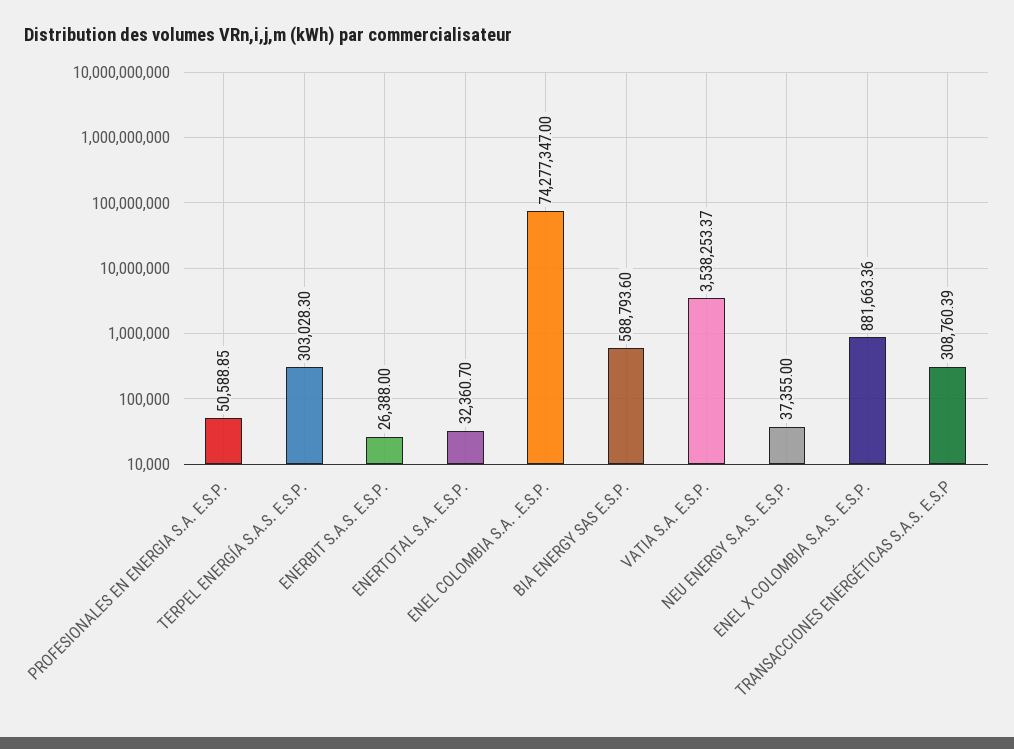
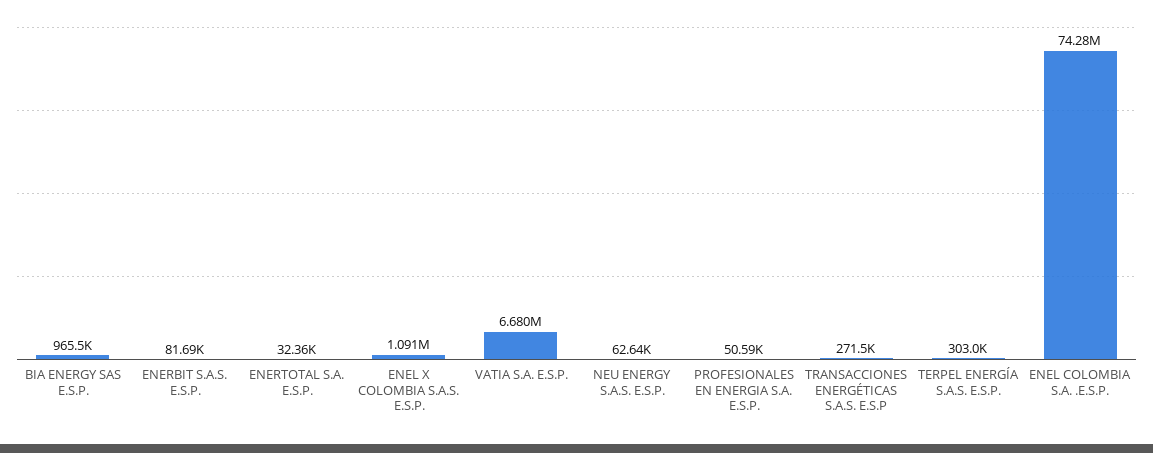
  {
    "PROFESIONALES EN ENERGIA S.A. E.S.P.": 50588.85,
    "TERPEL ENERGÍA S.A.S. E.S.P.": 303028.3,
-   "ENERBIT S.A.S. E.S.P.": 26388,
+   "ENERBIT S.A.S. E.S.P.": 81690,
    "ENERTOTAL S.A. E.S.P.": 32360.7,
    "ENEL COLOMBIA S.A. .E.S.P.": 74277347,
-   "BIA ENERGY SAS E.S.P.": 588793.6,
+   "BIA ENERGY SAS E.S.P.": 965500,
-   "VATIA S.A. E.S.P.": 3538253.37,
+   "VATIA S.A. E.S.P.": 6680000,
-   "NEU ENERGY S.A.S. E.S.P.": 37355,
+   "NEU ENERGY S.A.S. E.S.P.": 62640,
-   "ENEL X COLOMBIA S.A.S. E.S.P.": 881663.36,
+   "ENEL X COLOMBIA S.A.S. E.S.P.": 1091000,
-   "TRANSACCIONES ENERGÉTICAS S.A.S. E.S.P": 308760.39
+   "TRANSACCIONES ENERGÉTICAS S.A.S. E.S.P": 271500
  }

